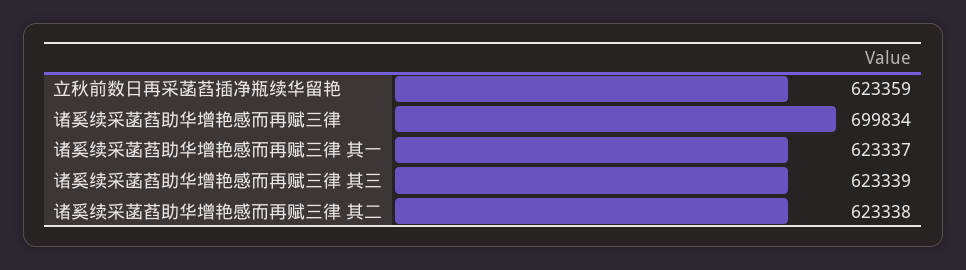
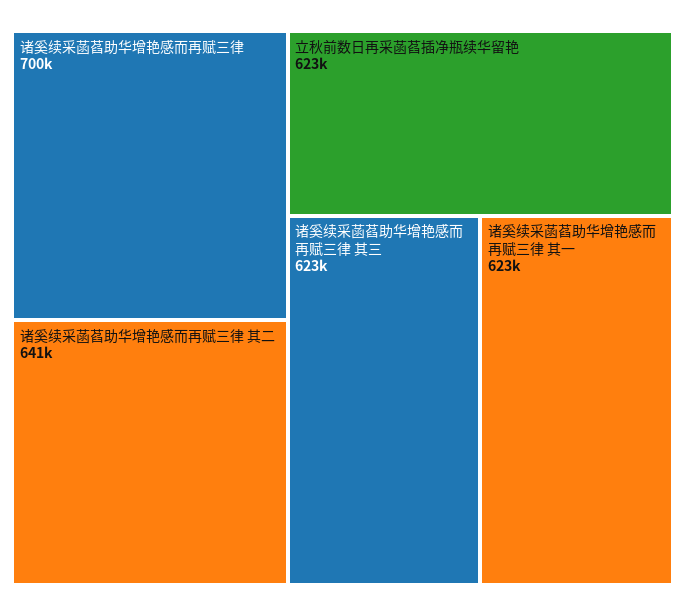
  {
    "立秋前数日再采菡萏插净瓶续华留艳": 623359,
    "诸奚续采菡萏助华增艳感而再赋三律": 699834,
    "诸奚续采菡萏助华增艳感而再赋三律 其一": 623337,
    "诸奚续采菡萏助华增艳感而再赋三律 其三": 623339,
-   "诸奚续采菡萏助华增艳感而再赋三律 其二": 623338
+   "诸奚续采菡萏助华增艳感而再赋三律 其二": 641000
  }

